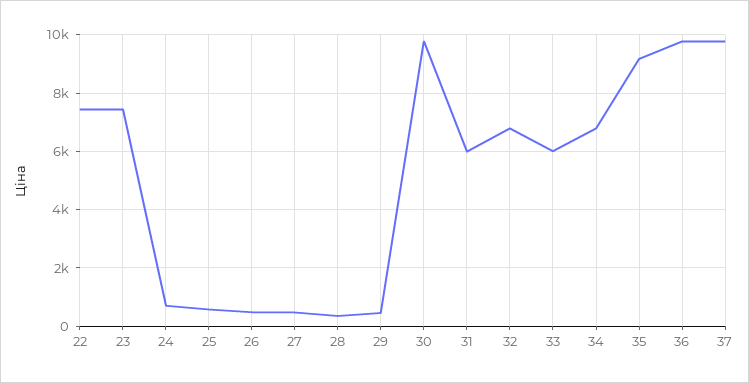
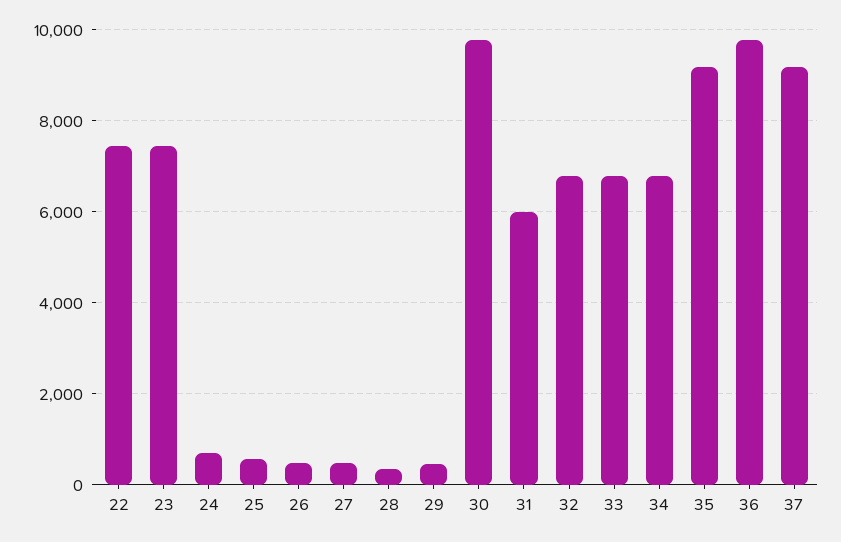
  {
    "22": 7400,
    "23": 7400,
    "24": 800,
    "25": 600,
    "26": 400,
    "27": 400,
    "28": 400,
    "29": 400,
    "30": 9800,
    "31": 6000,
    "32": 6800,
-   "33": 6000,
+   "33": 6800,
    "34": 6800,
    "35": 9200,
    "36": 9800,
-   "37": 9750
+   "37": 9200
  }

